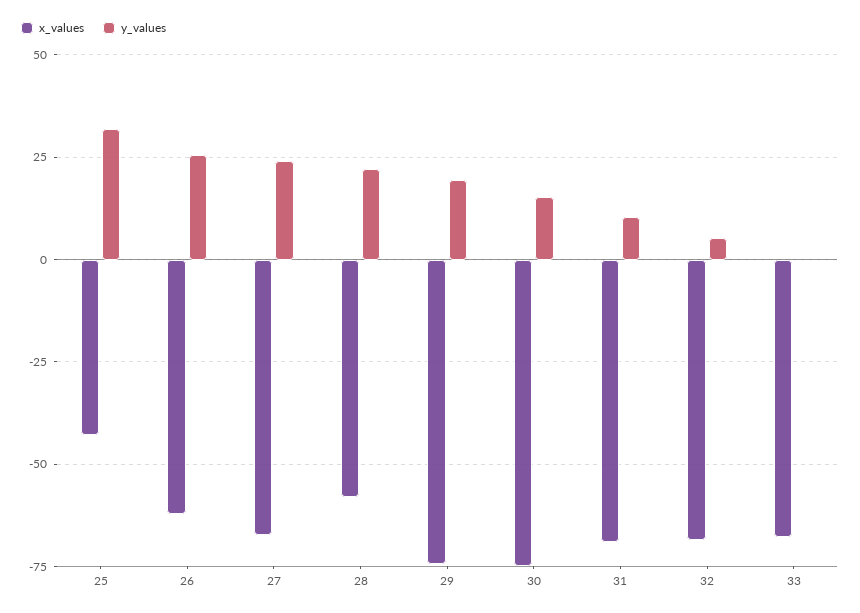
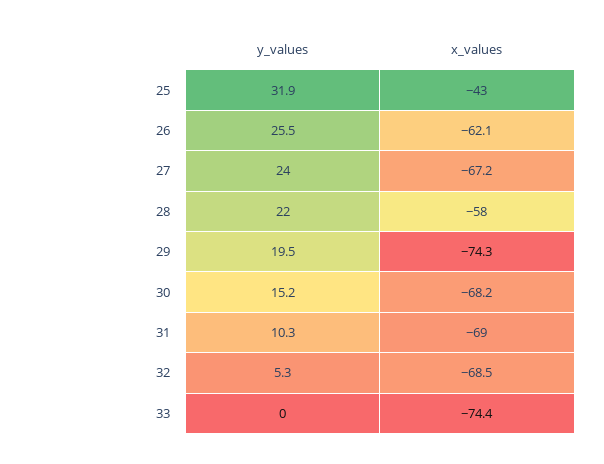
  {
    "x_values": {
      "25": -43,
      "26": -62.1,
      "27": -67.2,
      "28": -58,
      "29": -74.3,
-     "30": -75,
+     "30": -68.2,
      "31": -69,
      "32": -68.5,
-     "33": -67.5
+     "33": -74.4
    },
    "y_values": {
      "25": 31.9,
      "26": 25.5,
      "27": 24,
      "28": 22,
      "29": 19.5,
      "30": 15.2,
      "31": 10.3,
      "32": 5.3,
      "33": 0
    }
  }

